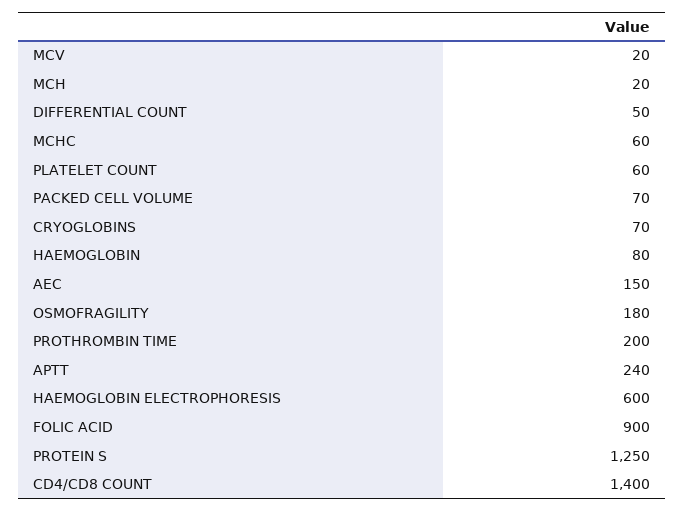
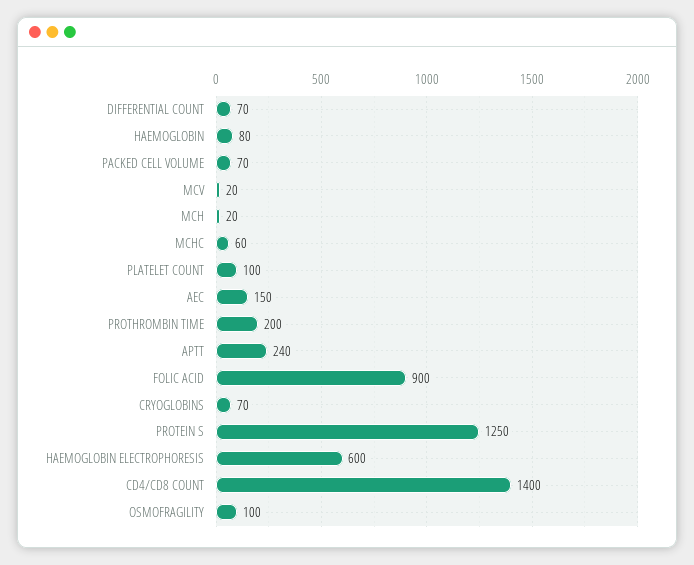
  {
    "MCV": 20,
    "MCH": 20,
-   "DIFFERENTIAL COUNT": 50,
+   "DIFFERENTIAL COUNT": 70,
    "MCHC": 60,
-   "PLATELET COUNT": 60,
+   "PLATELET COUNT": 100,
    "PACKED CELL VOLUME": 70,
    "CRYOGLOBINS": 70,
    "HAEMOGLOBIN": 80,
    "AEC": 150,
-   "OSMOFRAGILITY": 180,
+   "OSMOFRAGILITY": 100,
    "PROTHROMBIN TIME": 200,
    "APTT": 240,
    "HAEMOGLOBIN ELECTROPHORESIS": 600,
    "FOLIC ACID": 900,
    "PROTEIN S": 1250,
    "CD4/CD8 COUNT": 1400
  }

